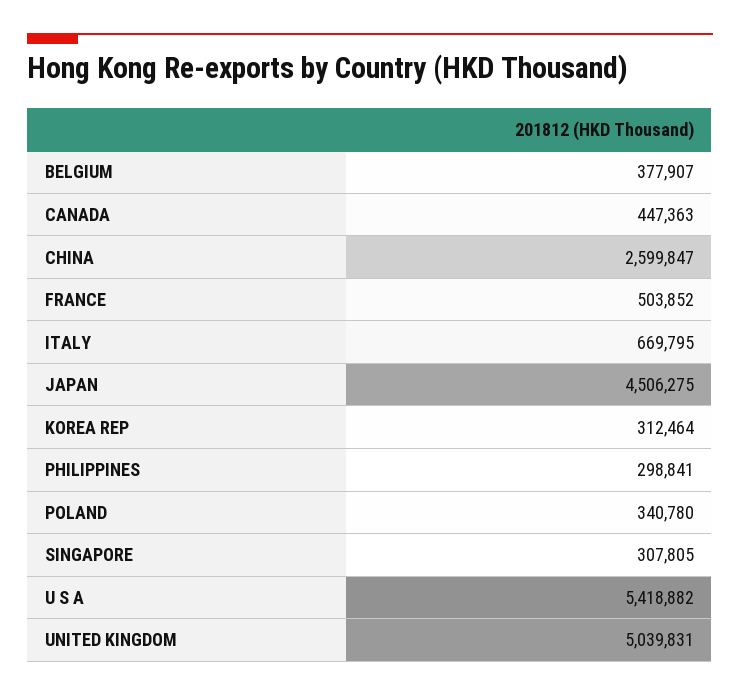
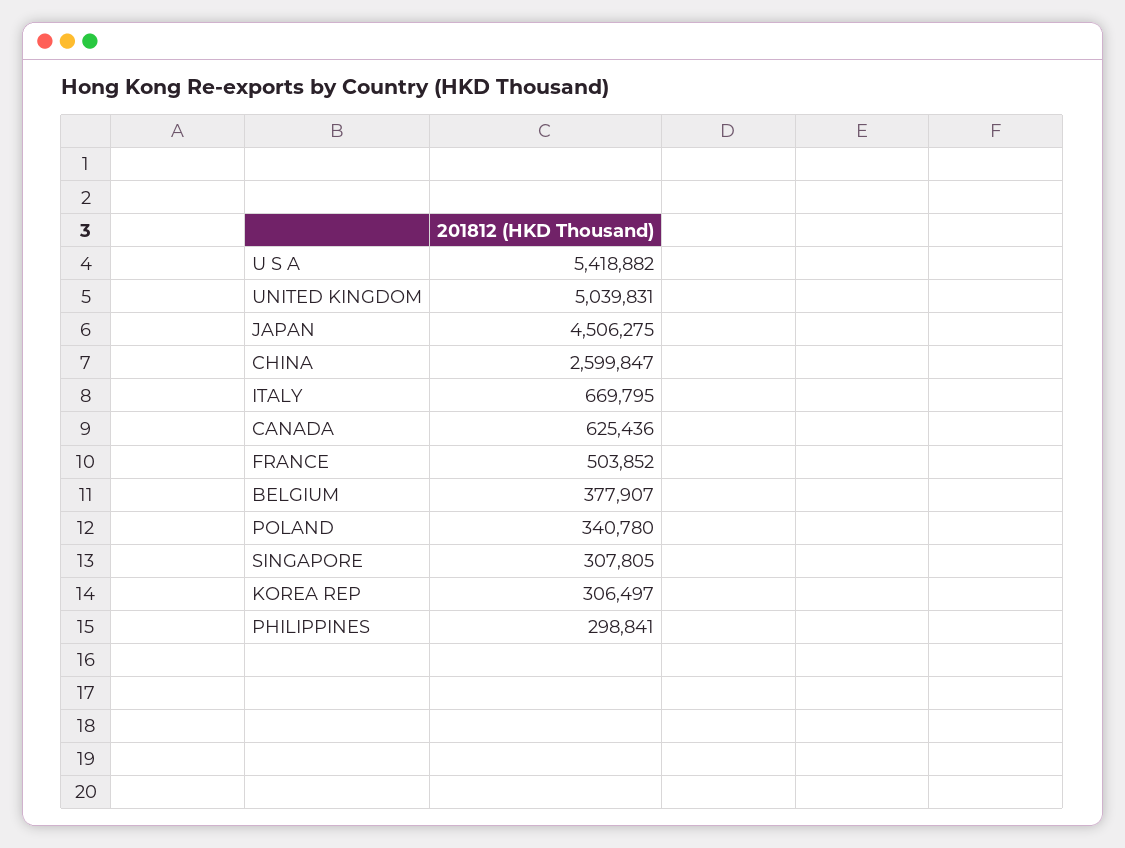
  {
    "BELGIUM": 377907,
-   "CANADA": 447363,
+   "CANADA": 625436,
    "CHINA": 2599847,
    "FRANCE": 503852,
    "ITALY": 669795,
    "JAPAN": 4506275,
-   "KOREA REP": 312464,
+   "KOREA REP": 306497,
    "PHILIPPINES": 298841,
    "POLAND": 340780,
    "SINGAPORE": 307805,
    "U S A": 5418882,
    "UNITED KINGDOM": 5039831
  }

